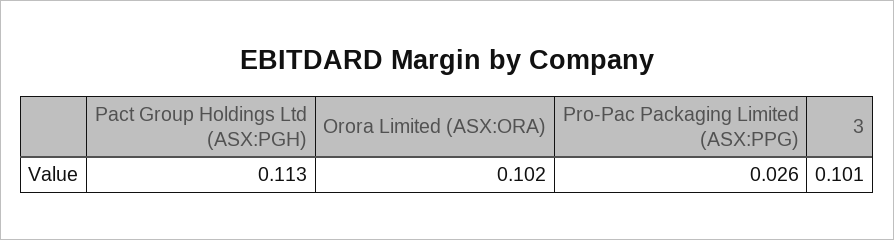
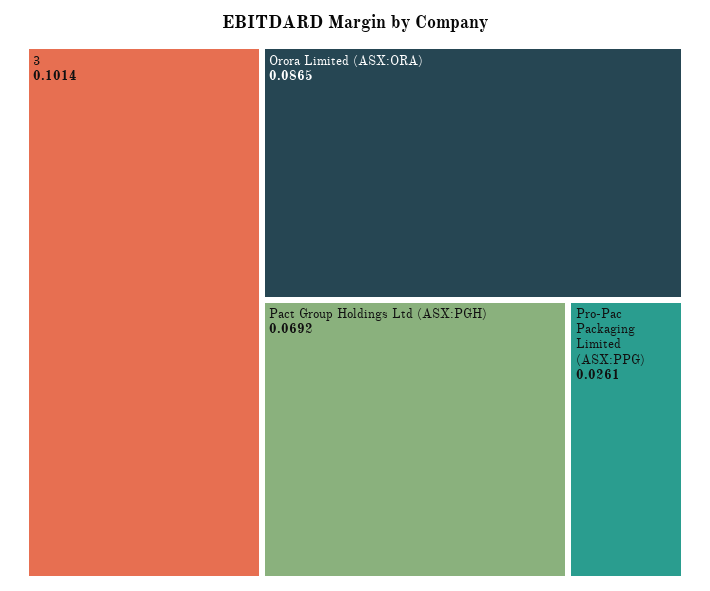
  {
-   "Pact Group Holdings Ltd (ASX:PGH)": 0.113,
+   "Pact Group Holdings Ltd (ASX:PGH)": 0.0692,
-   "Orora Limited (ASX:ORA)": 0.102,
+   "Orora Limited (ASX:ORA)": 0.0865,
    "Pro-Pac Packaging Limited (ASX:PPG)": 0.0261,
    "3": 0.1014
  }

